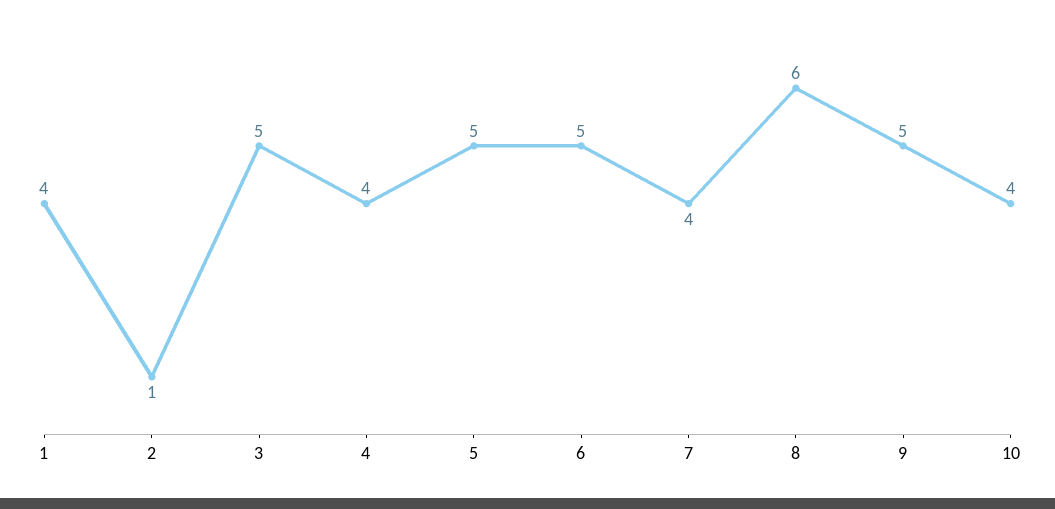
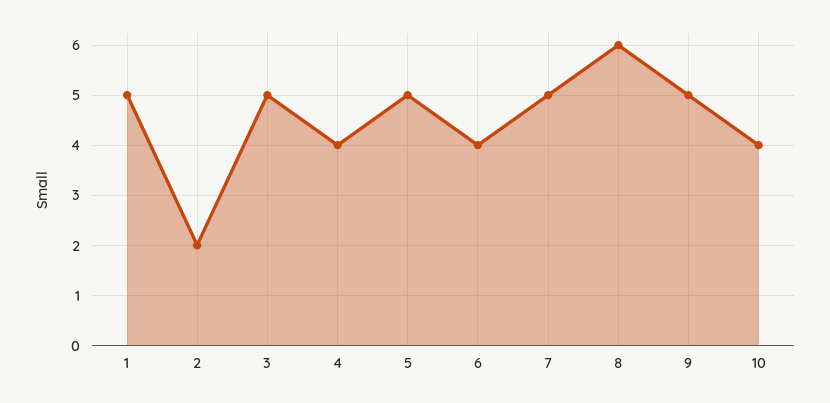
  {
-   "1": 4,
+   "1": 5,
-   "2": 1,
+   "2": 2,
    "3": 5,
    "4": 4,
    "5": 5,
-   "6": 5,
+   "6": 4,
-   "7": 4,
+   "7": 5,
    "8": 6,
    "9": 5,
    "10": 4
  }

